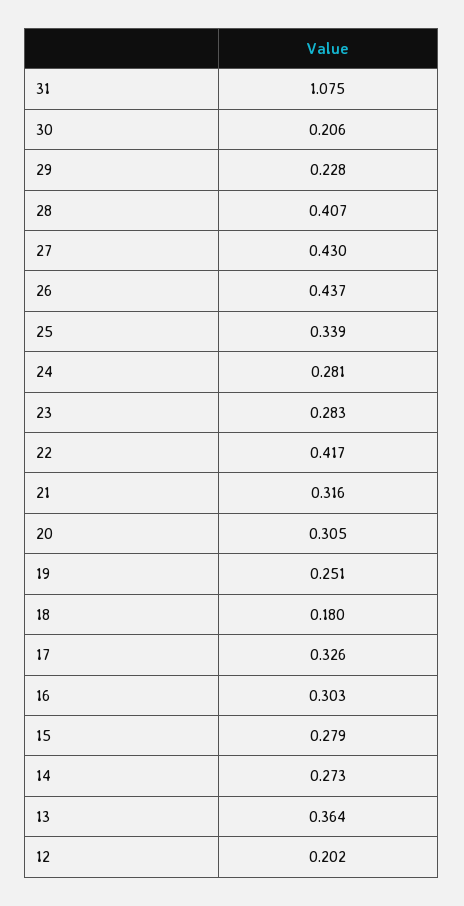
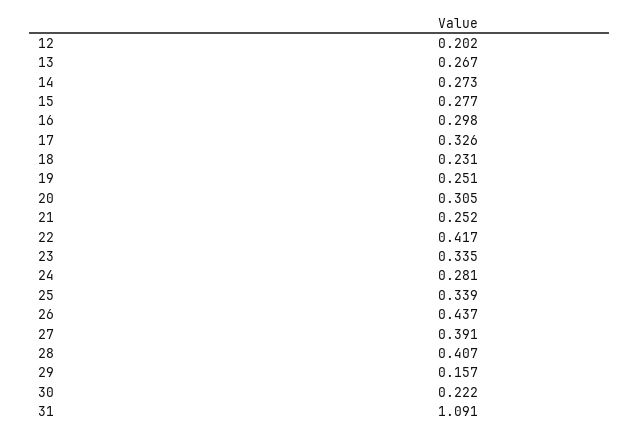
  {
-   "31": 1.075,
+   "31": 1.091,
-   "30": 0.206,
+   "30": 0.222,
-   "29": 0.228,
+   "29": 0.157,
    "28": 0.407,
-   "27": 0.43,
+   "27": 0.391,
    "26": 0.437,
    "25": 0.339,
    "24": 0.281,
-   "23": 0.283,
+   "23": 0.335,
    "22": 0.417,
-   "21": 0.316,
+   "21": 0.252,
    "20": 0.305,
    "19": 0.251,
-   "18": 0.18,
+   "18": 0.231,
    "17": 0.326,
-   "16": 0.303,
+   "16": 0.298,
-   "15": 0.279,
+   "15": 0.277,
    "14": 0.273,
-   "13": 0.364,
+   "13": 0.267,
    "12": 0.202
  }

